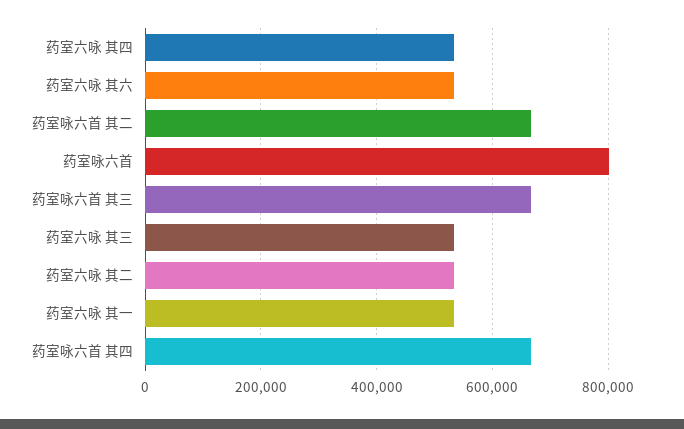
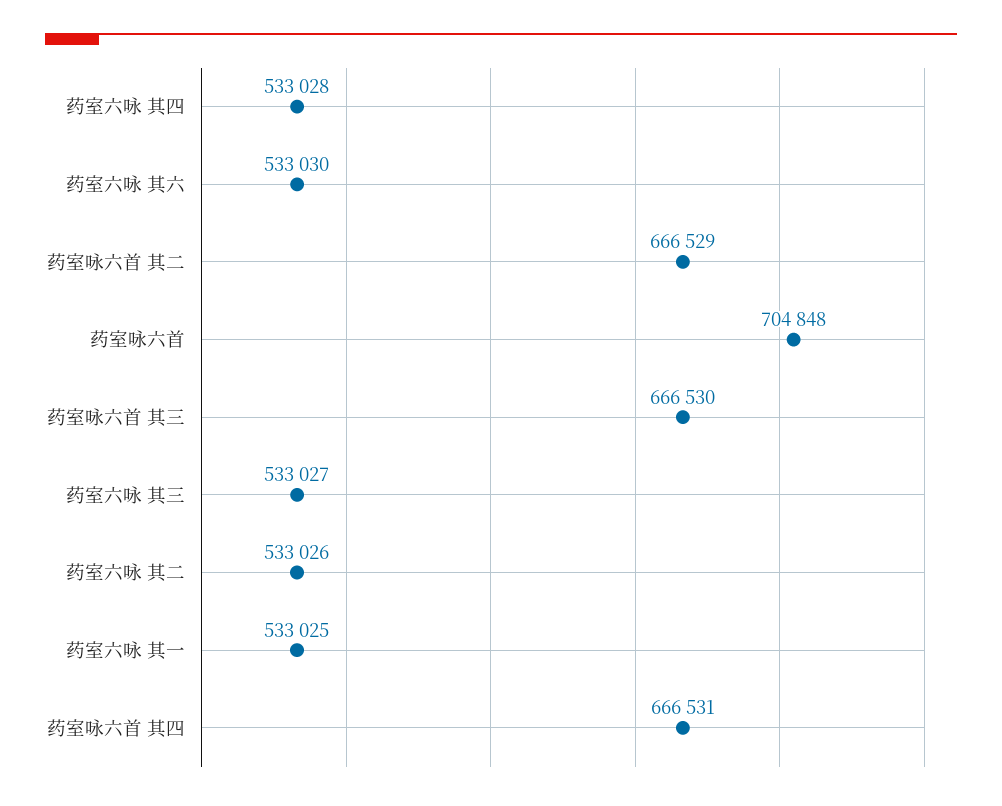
  {
    "药室六咏 其四": 533028,
    "药室六咏 其六": 533030,
    "药室咏六首 其二": 666529,
-   "药室咏六首": 800000,
+   "药室咏六首": 704848,
    "药室咏六首 其三": 666530,
    "药室六咏 其三": 533027,
    "药室六咏 其二": 533026,
    "药室六咏 其一": 533025,
    "药室咏六首 其四": 666531
  }

